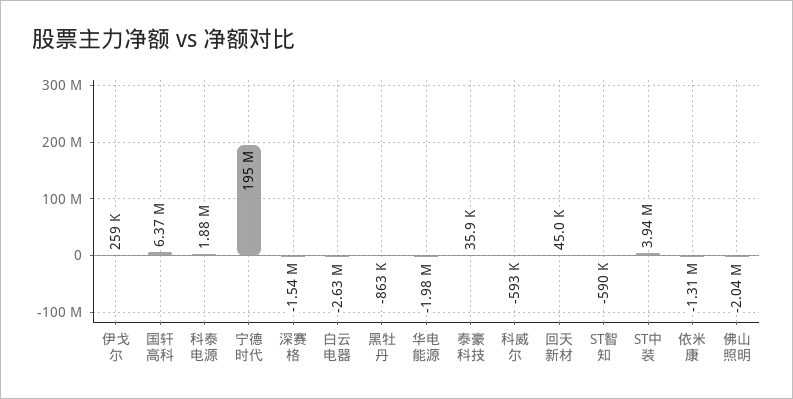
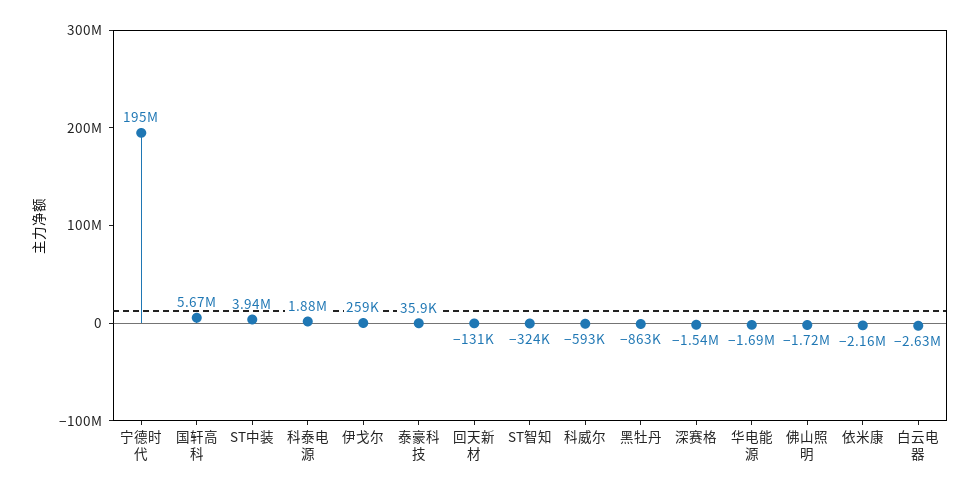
  {
    "伊戈尔": 259000,
-   "国轩高科": 6370000,
+   "国轩高科": 5670000,
    "科泰电源": 1880000,
    "宁德时代": 195000000,
    "深赛格": -1540000,
    "白云电器": -2630000,
    "黑牡丹": -863000,
-   "华电能源": -1980000,
+   "华电能源": -1690000,
    "泰豪科技": 35900,
    "科威尔": -593000,
-   "回天新材": 45000,
+   "回天新材": -131000,
-   "ST智知": -590000,
+   "ST智知": -324000,
    "ST中装": 3940000,
-   "依米康": -1310000,
+   "依米康": -2160000,
-   "佛山照明": -2040000
+   "佛山照明": -1720000
  }

